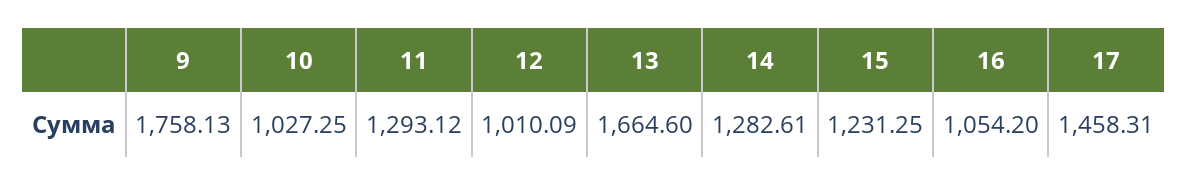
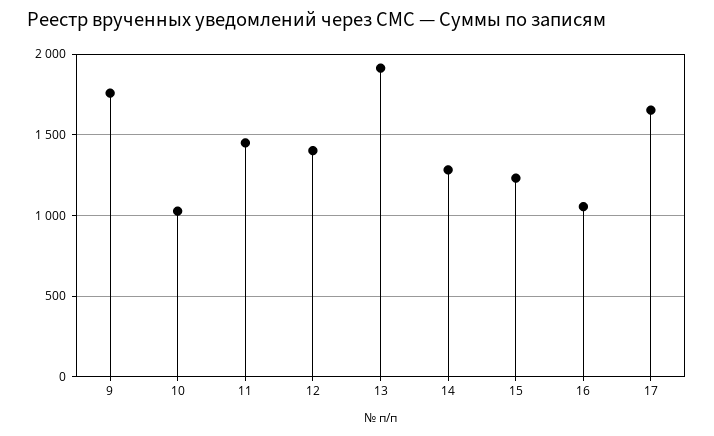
  {
    "9": 1758.13,
    "10": 1027.25,
-   "11": 1293.12,
+   "11": 1450,
-   "12": 1010.09,
+   "12": 1400,
-   "13": 1664.6,
+   "13": 1900,
    "14": 1282.61,
    "15": 1231.25,
    "16": 1054.2,
-   "17": 1458.31
+   "17": 1650
  }

